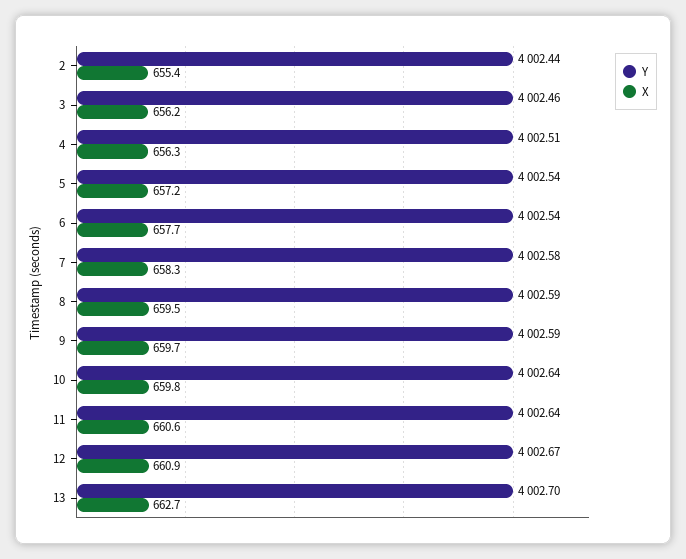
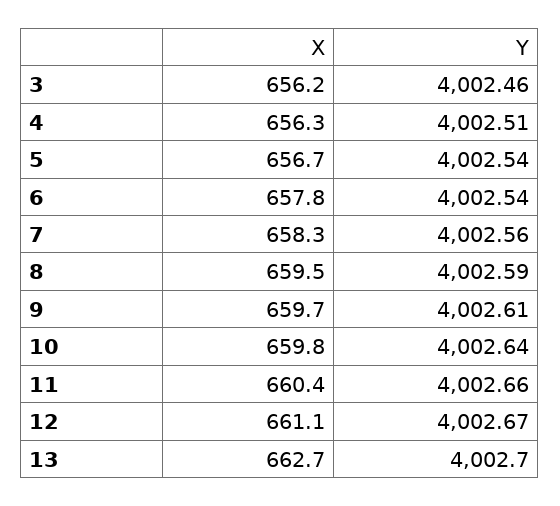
  {
    "Y": {
-     "2": 4002.44,
      "3": 4002.46,
      "4": 4002.51,
      "5": 4002.54,
      "6": 4002.54,
-     "7": 4002.58,
+     "7": 4002.56,
      "8": 4002.59,
-     "9": 4002.59,
+     "9": 4002.61,
      "10": 4002.64,
-     "11": 4002.64,
+     "11": 4002.66,
      "12": 4002.67,
      "13": 4002.7
    },
    "X": {
-     "2": 655.4,
      "3": 656.2,
      "4": 656.3,
-     "5": 657.2,
+     "5": 656.7,
-     "6": 657.7,
+     "6": 657.8,
      "7": 658.3,
      "8": 659.5,
      "9": 659.7,
      "10": 659.8,
-     "11": 660.6,
+     "11": 660.4,
-     "12": 660.9,
+     "12": 661.1,
      "13": 662.7
    }
  }

